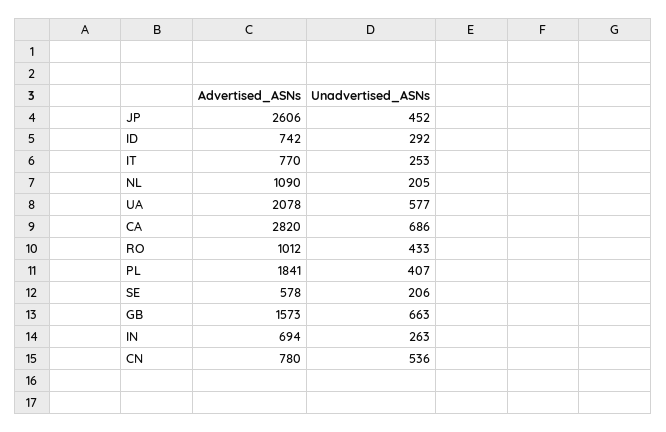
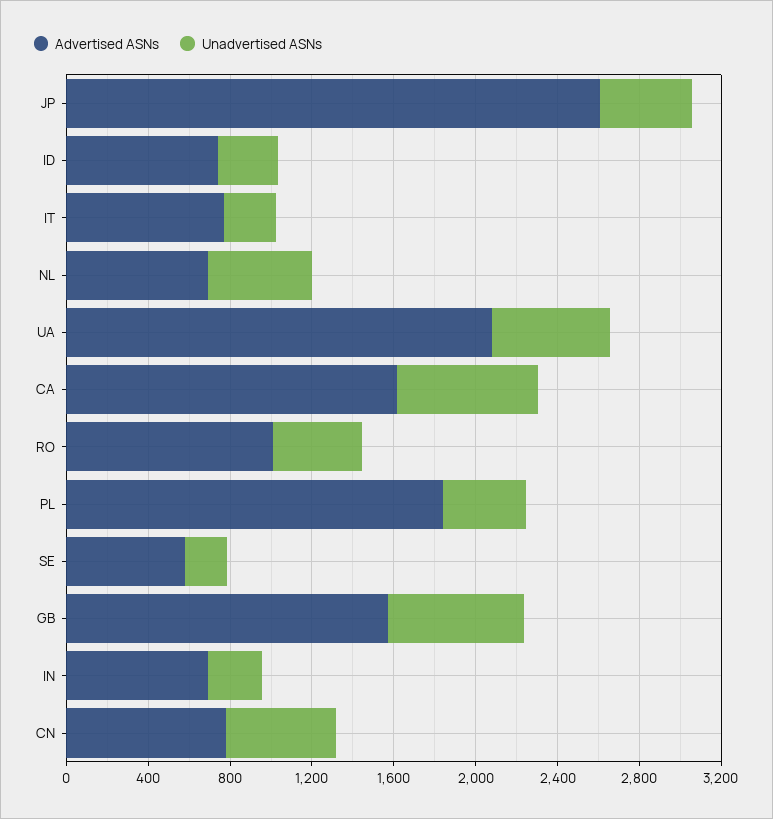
  {
    "Advertised_ASNs": {
      "JP": 2606,
      "ID": 742,
      "IT": 770,
-     "NL": 1090,
+     "NL": 700,
      "UA": 2078,
-     "CA": 2820,
+     "CA": 1600,
      "RO": 1012,
      "PL": 1841,
      "SE": 578,
      "GB": 1573,
      "IN": 694,
      "CN": 780
    },
    "Unadvertised_ASNs": {
      "JP": 452,
      "ID": 292,
      "IT": 253,
-     "NL": 205,
+     "NL": 500,
      "UA": 577,
      "CA": 686,
      "RO": 433,
      "PL": 407,
      "SE": 206,
      "GB": 663,
      "IN": 263,
      "CN": 536
    }
  }

